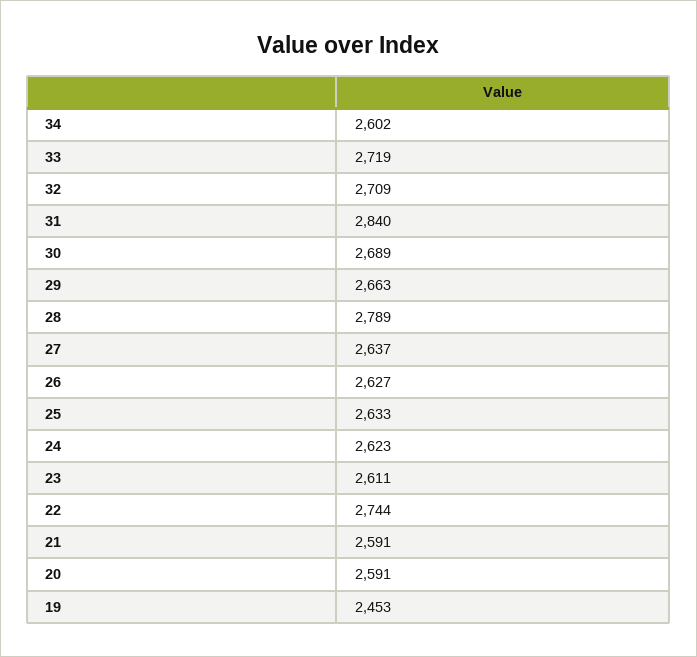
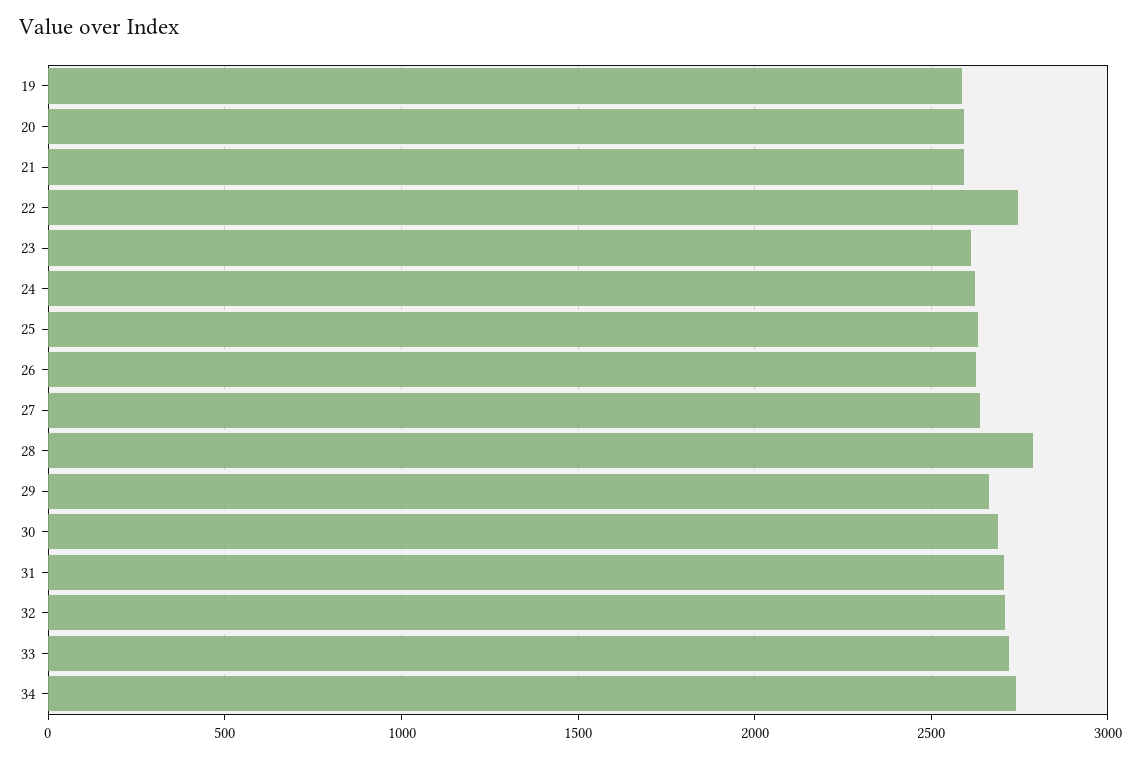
  {
-   "34": 2602,
+   "34": 2750,
    "33": 2719,
    "32": 2709,
-   "31": 2840,
+   "31": 2700,
    "30": 2689,
    "29": 2663,
    "28": 2789,
    "27": 2637,
    "26": 2627,
    "25": 2633,
    "24": 2623,
    "23": 2611,
    "22": 2744,
    "21": 2591,
    "20": 2591,
-   "19": 2453
+   "19": 2600
  }

